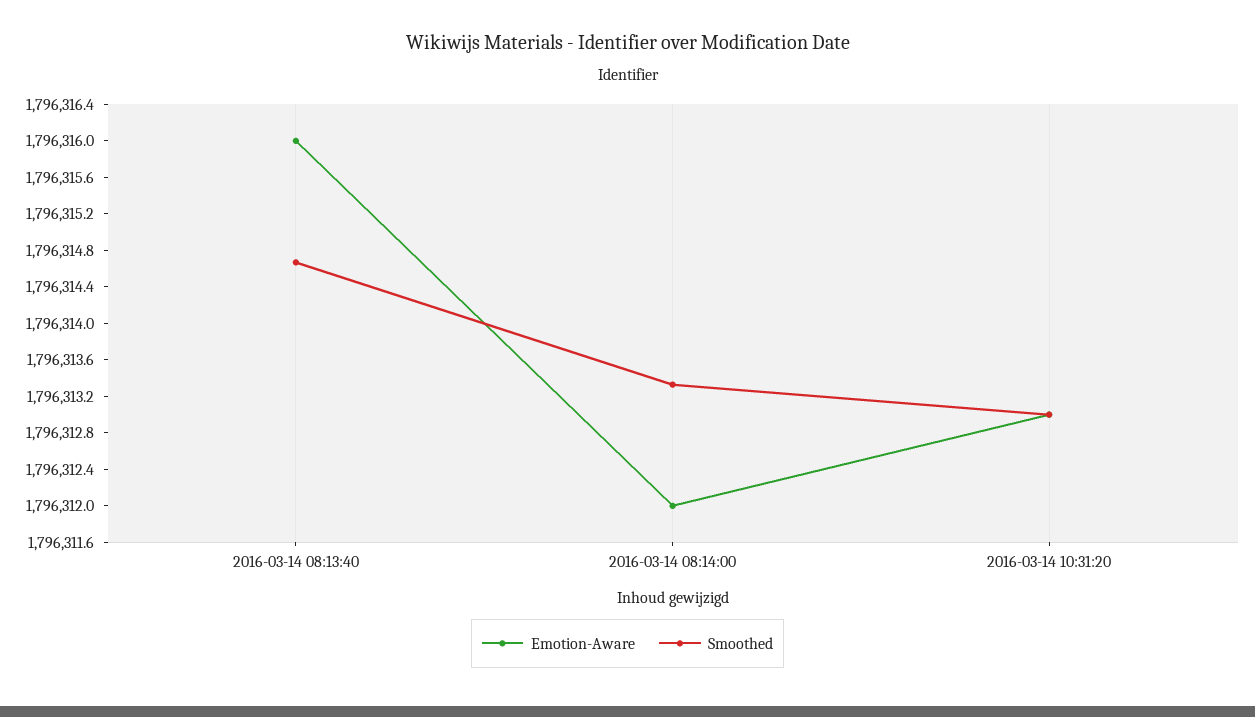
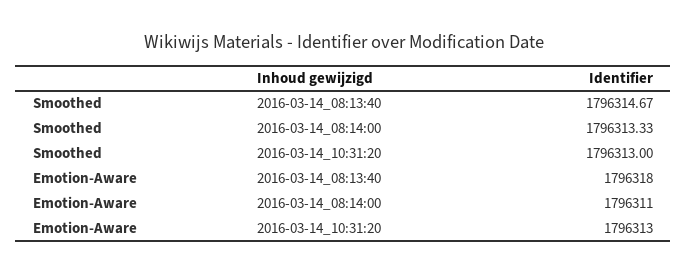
  {
    "Emotion-Aware": {
-     "2016-03-14 08:13:40": 1796316,
+     "2016-03-14 08:13:40": 1796318,
-     "2016-03-14 08:14:00": 1796312,
+     "2016-03-14 08:14:00": 1796311,
      "2016-03-14 10:31:20": 1796313
    },
    "Smoothed": {
      "2016-03-14 08:13:40": 1796314.67,
      "2016-03-14 08:14:00": 1796313.33,
      "2016-03-14 10:31:20": 1796313
    }
  }

